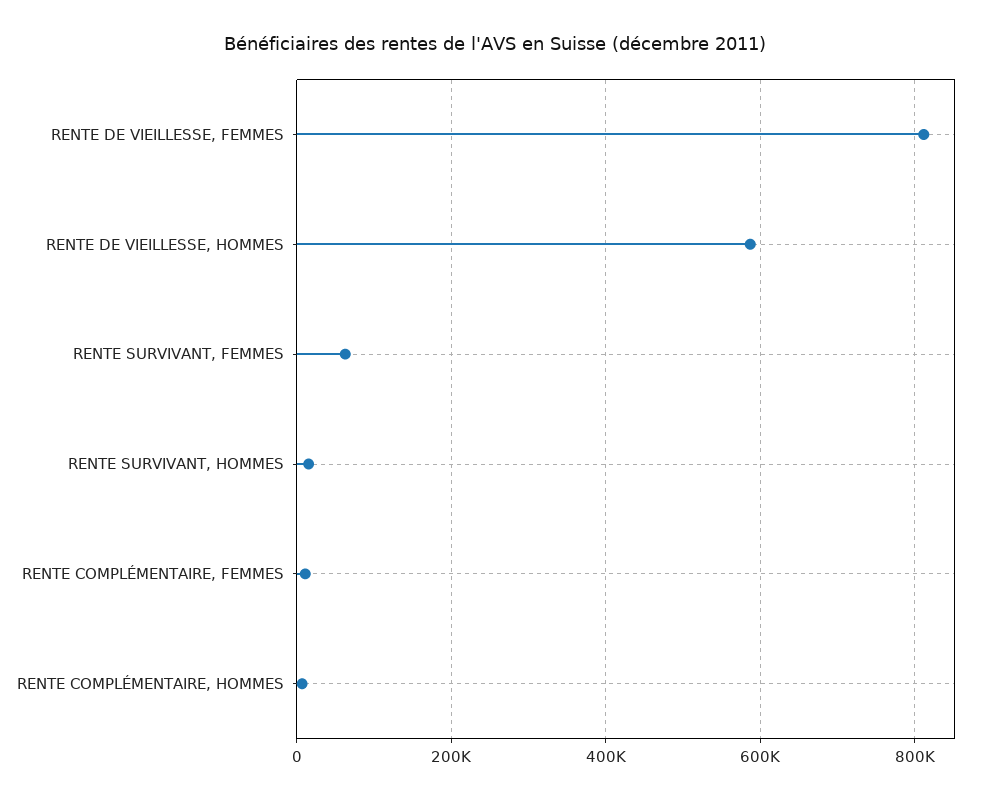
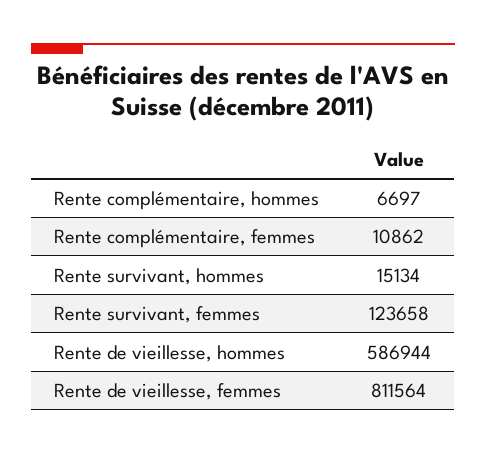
  {
    "RENTE DE VIEILLESSE, FEMMES": 811564,
    "RENTE DE VIEILLESSE, HOMMES": 586944,
-   "RENTE SURVIVANT, FEMMES": 60000,
+   "RENTE SURVIVANT, FEMMES": 123658,
    "RENTE SURVIVANT, HOMMES": 15134,
    "RENTE COMPLÉMENTAIRE, FEMMES": 10862,
    "RENTE COMPLÉMENTAIRE, HOMMES": 6697
  }

